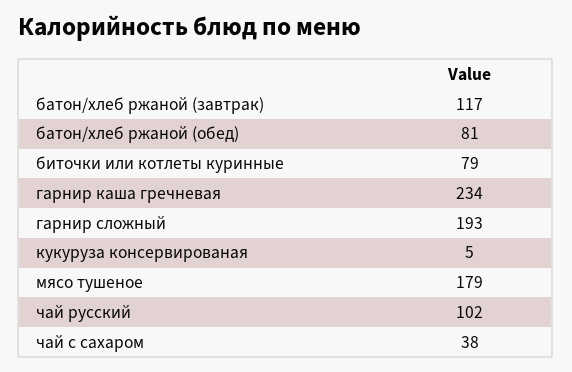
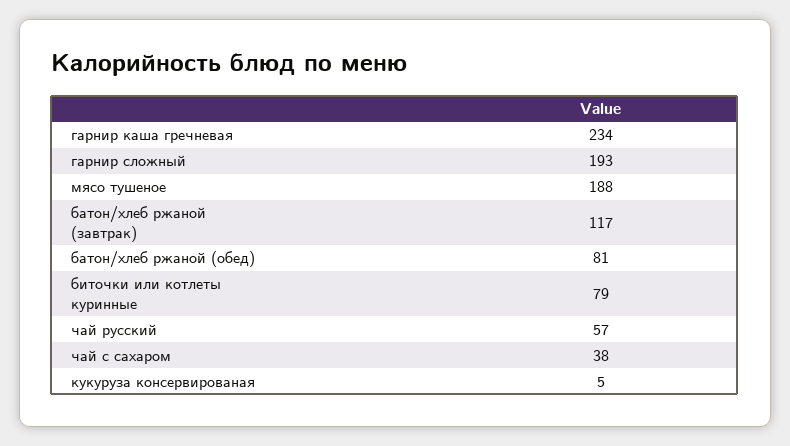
  {
    "батон/хлеб ржаной (завтрак)": 117,
    "батон/хлеб ржаной (обед)": 81,
    "биточки или котлеты куринные": 79,
    "гарнир каша гречневая": 234,
    "гарнир сложный": 193,
    "кукуруза консервированая": 5,
-   "мясо тушеное": 179,
+   "мясо тушеное": 188,
-   "чай русский": 102,
+   "чай русский": 57,
    "чай с сахаром": 38
  }

